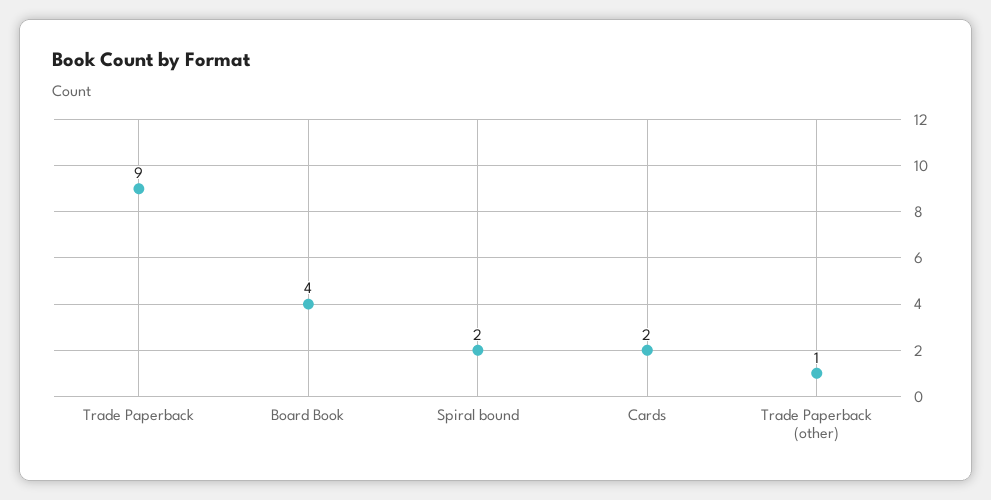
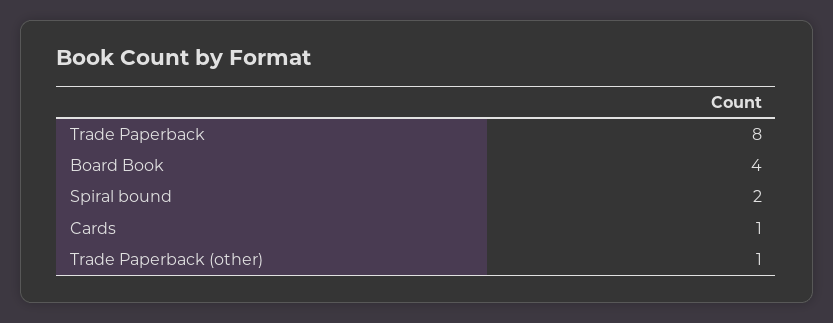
  {
-   "Trade Paperback": 9,
+   "Trade Paperback": 8,
    "Board Book": 4,
    "Spiral bound": 2,
-   "Cards": 2,
+   "Cards": 1,
    "Trade Paperback (other)": 1
  }

